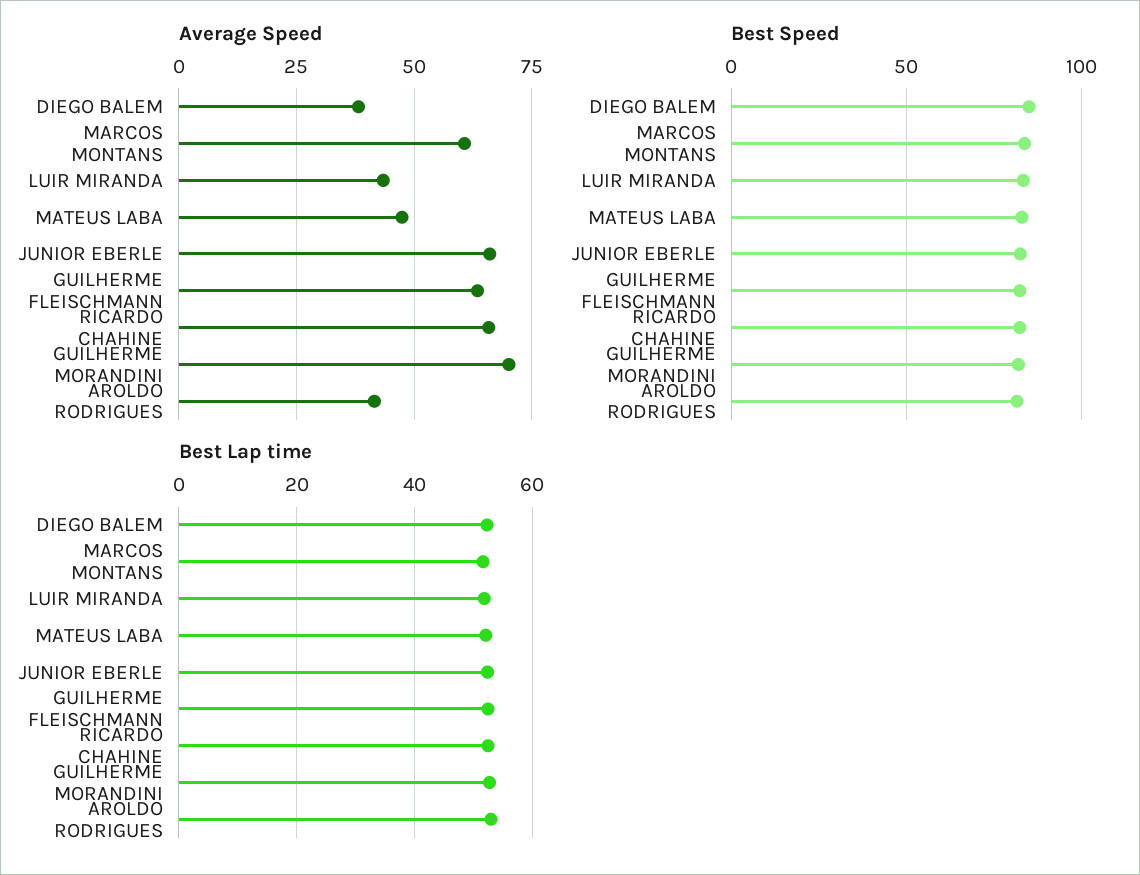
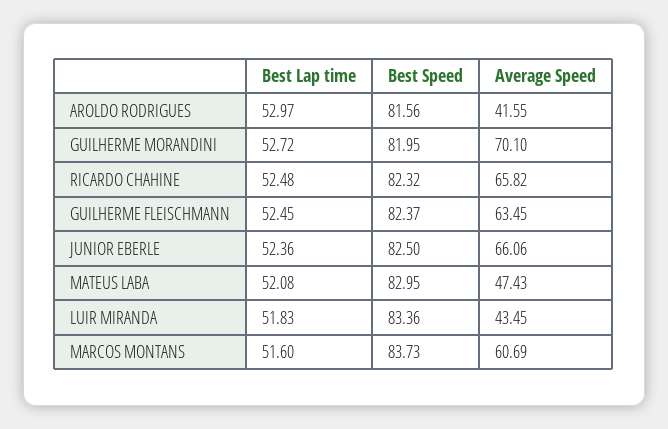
  {
    "Average Speed": {
-     "DIEGO BALEM": 37.5,
      "MARCOS MONTANS": 60.69,
      "LUIR MIRANDA": 43.45,
      "MATEUS LABA": 47.43,
      "JUNIOR EBERLE": 66.06,
      "GUILHERME FLEISCHMANN": 63.45,
      "RICARDO CHAHINE": 65.82,
      "GUILHERME MORANDINI": 70.1,
      "AROLDO RODRIGUES": 41.55
    },
    "Best Speed": {
-     "DIEGO BALEM": 85,
      "MARCOS MONTANS": 83.73,
      "LUIR MIRANDA": 83.36,
      "MATEUS LABA": 82.95,
      "JUNIOR EBERLE": 82.5,
      "GUILHERME FLEISCHMANN": 82.37,
      "RICARDO CHAHINE": 82.32,
      "GUILHERME MORANDINI": 81.95,
      "AROLDO RODRIGUES": 81.56
    },
    "Best Lap time": {
-     "DIEGO BALEM": 52,
      "MARCOS MONTANS": 51.6,
      "LUIR MIRANDA": 51.83,
      "MATEUS LABA": 52.08,
      "JUNIOR EBERLE": 52.36,
      "GUILHERME FLEISCHMANN": 52.45,
      "RICARDO CHAHINE": 52.48,
      "GUILHERME MORANDINI": 52.72,
      "AROLDO RODRIGUES": 52.97
    }
  }

